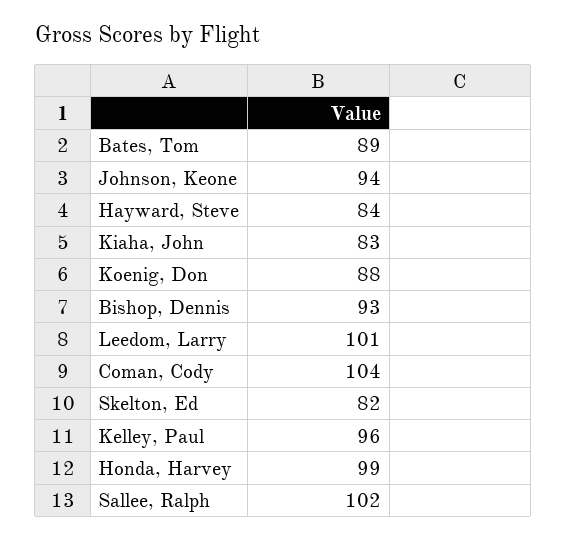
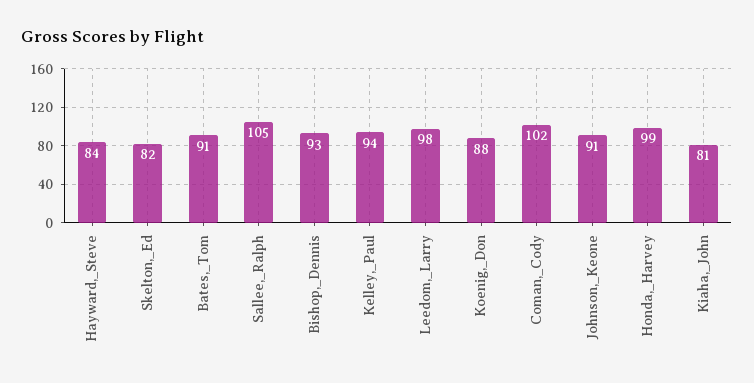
  {
-   "Bates, Tom": 89,
+   "Bates, Tom": 91,
-   "Johnson, Keone": 94,
+   "Johnson, Keone": 91,
    "Hayward, Steve": 84,
-   "Kiaha, John": 83,
+   "Kiaha, John": 81,
    "Koenig, Don": 88,
    "Bishop, Dennis": 93,
-   "Leedom, Larry": 101,
+   "Leedom, Larry": 98,
-   "Coman, Cody": 104,
+   "Coman, Cody": 102,
    "Skelton, Ed": 82,
-   "Kelley, Paul": 96,
+   "Kelley, Paul": 94,
    "Honda, Harvey": 99,
-   "Sallee, Ralph": 102
+   "Sallee, Ralph": 105
  }

